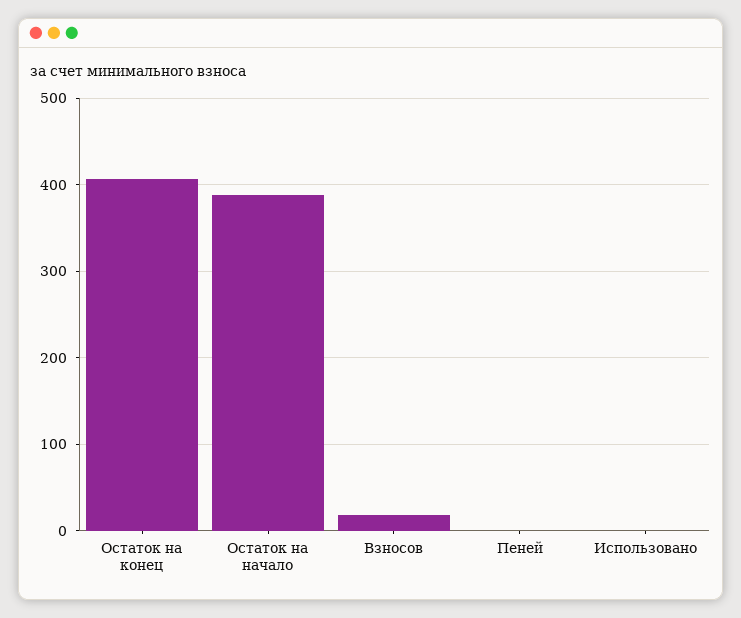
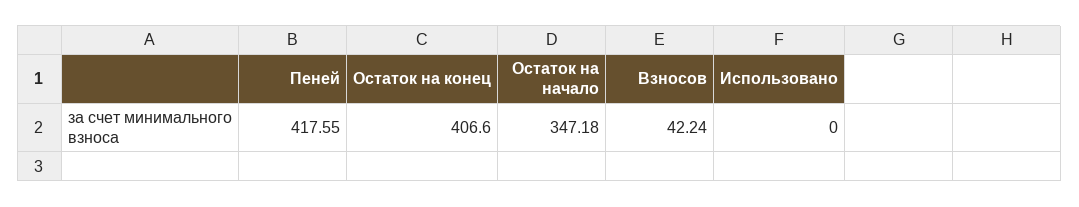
  {
    "Остаток на конец": 406.6,
-   "Остаток на начало": 390,
+   "Остаток на начало": 347.18,
-   "Взносов": 20,
+   "Взносов": 42.24,
-   "Пеней": 0,
+   "Пеней": 417.55,
    "Использовано": 0
  }

